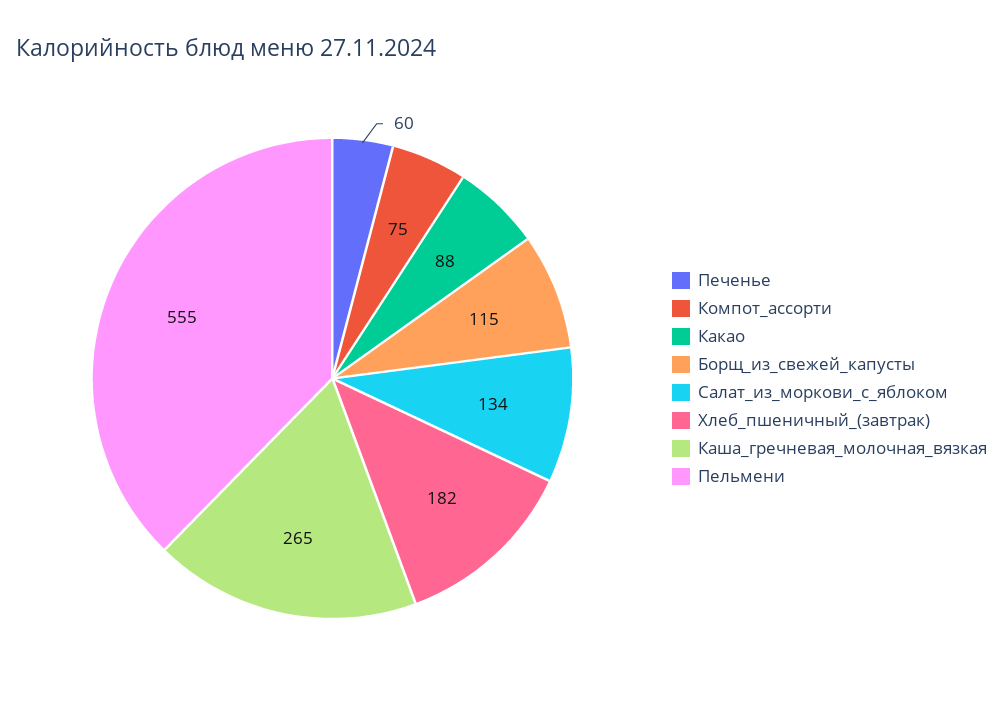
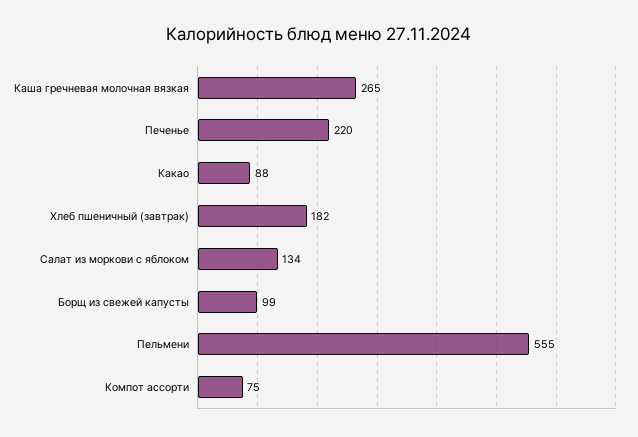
  {
-   "Печенье": 60,
+   "Печенье": 220,
    "Компот_ассорти": 75,
    "Какао": 88,
-   "Борщ_из_свежей_капусты": 115,
+   "Борщ_из_свежей_капусты": 99,
    "Салат_из_моркови_с_яблоком": 134,
    "Хлеб_пшеничный_(завтрак)": 182,
    "Каша_гречневая_молочная_вязкая": 265,
    "Пельмени": 555
  }

